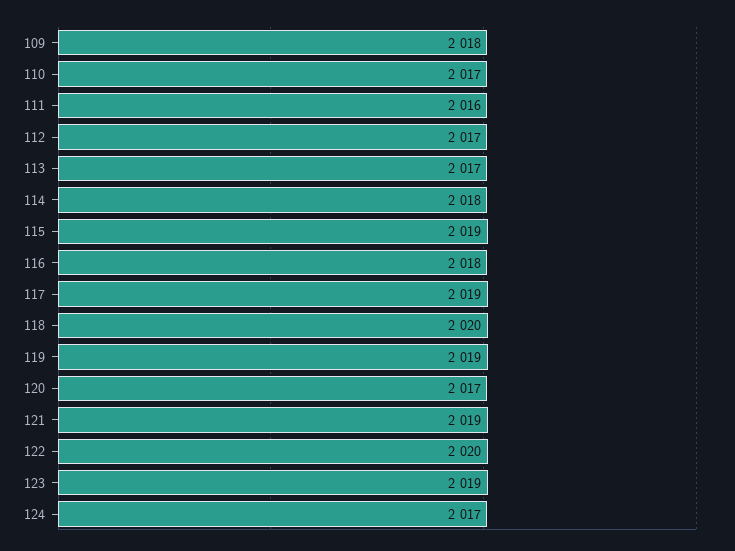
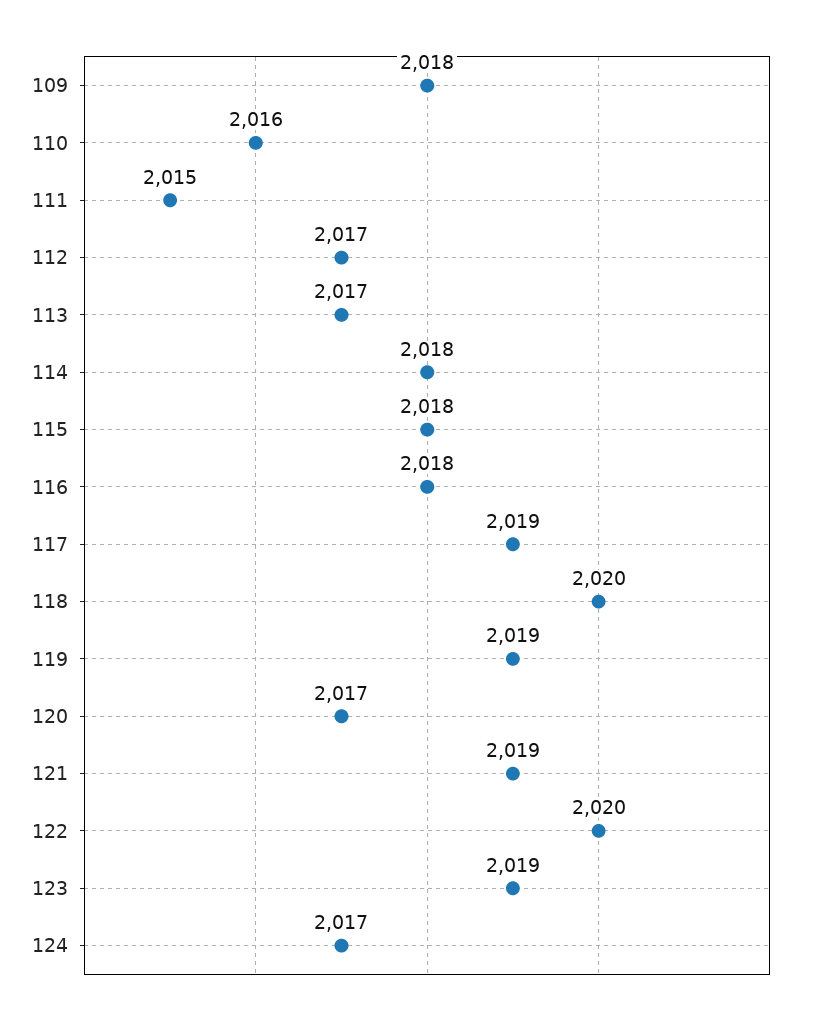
  {
    "109": 2018,
-   "110": 2017,
+   "110": 2016,
-   "111": 2016,
+   "111": 2015,
    "112": 2017,
    "113": 2017,
    "114": 2018,
-   "115": 2019,
+   "115": 2018,
    "116": 2018,
    "117": 2019,
    "118": 2020,
    "119": 2019,
    "120": 2017,
    "121": 2019,
    "122": 2020,
    "123": 2019,
    "124": 2017
  }

